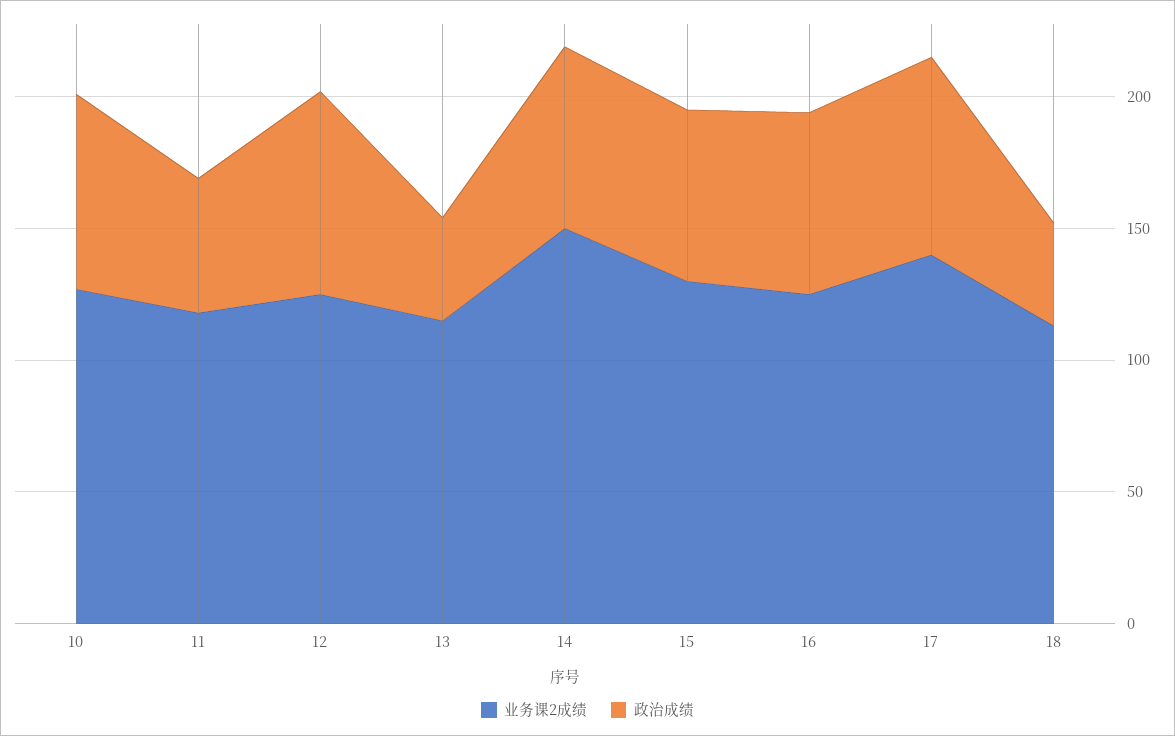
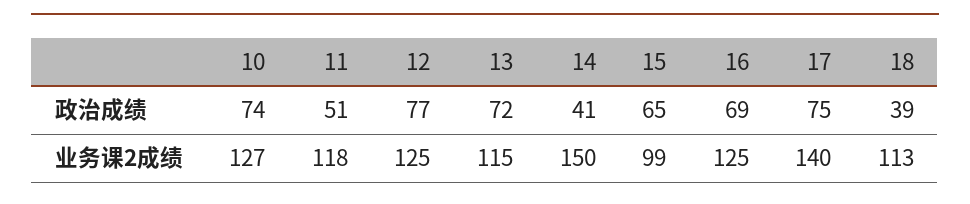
  {
    "业务课2成绩": {
      "10": 127,
      "11": 118,
      "12": 125,
      "13": 115,
      "14": 150,
-     "15": 130,
+     "15": 99,
      "16": 125,
      "17": 140,
      "18": 113
    },
    "政治成绩": {
      "10": 74,
      "11": 51,
      "12": 77,
-     "13": 40,
+     "13": 72,
-     "14": 70,
+     "14": 41,
      "15": 65,
      "16": 69,
      "17": 75,
      "18": 39
    }
  }

